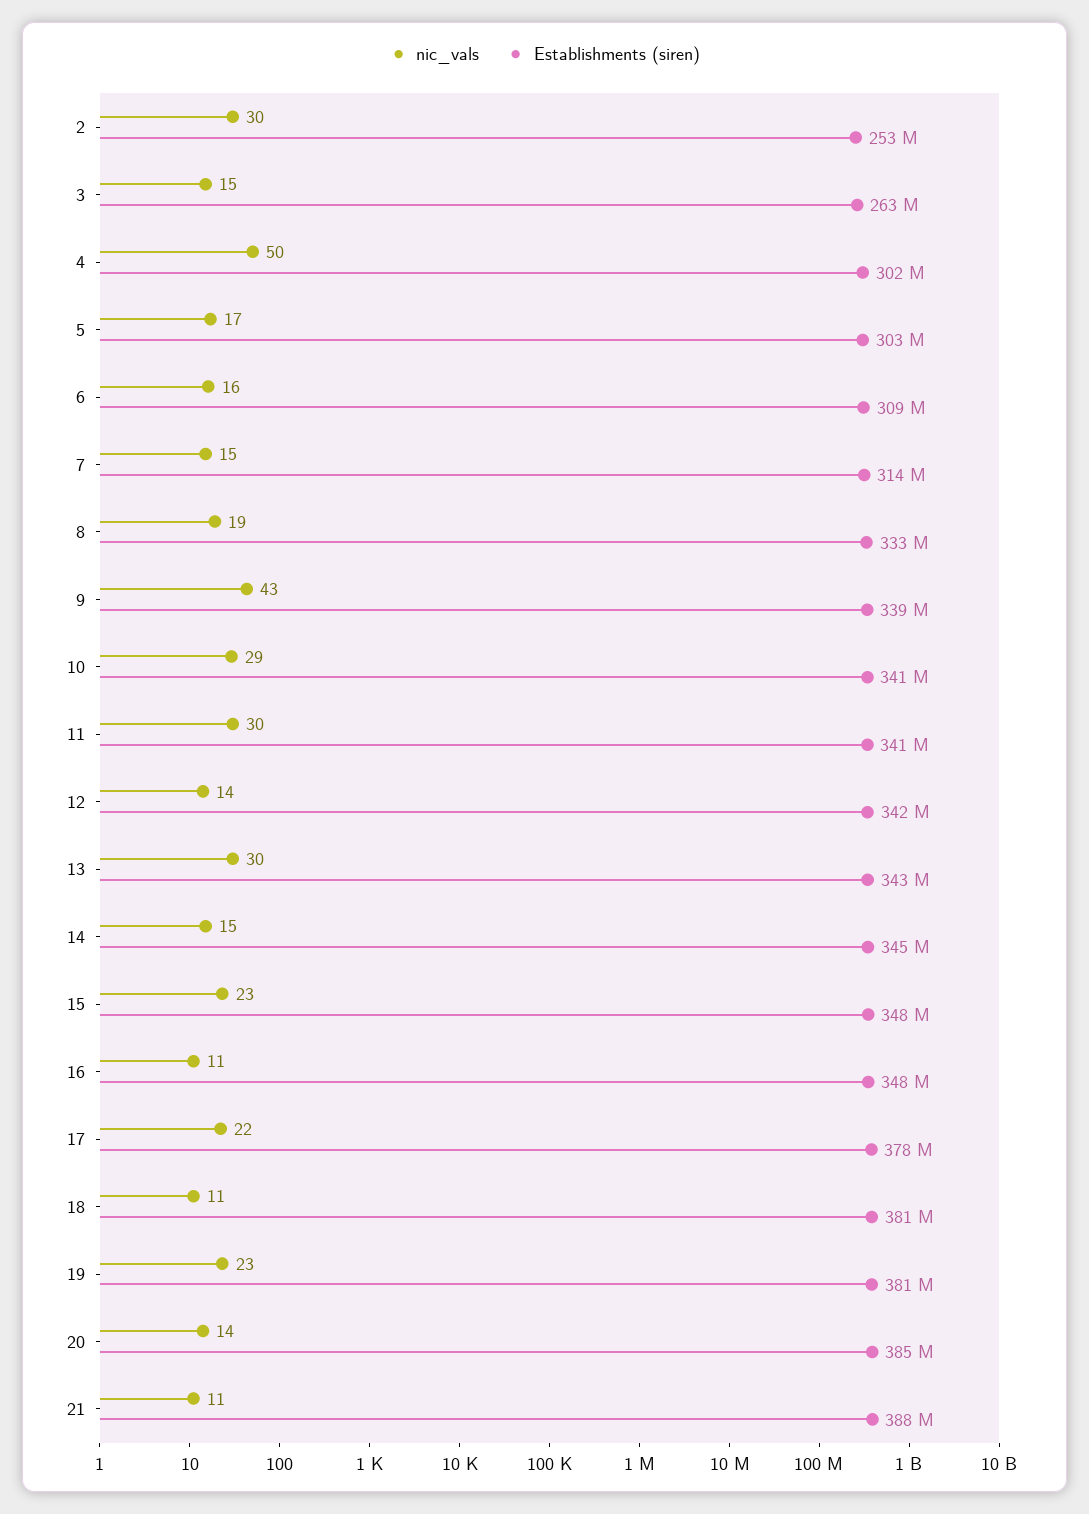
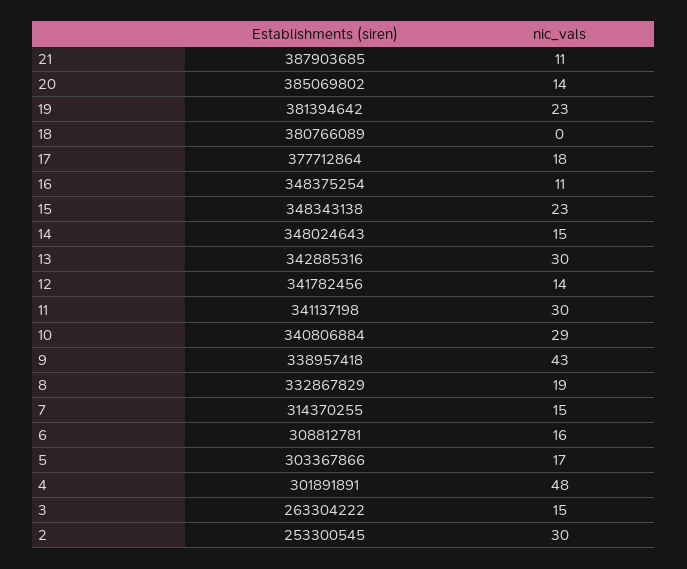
  {
    "nic_vals": {
      "2": 30,
      "3": 15,
-     "4": 50,
+     "4": 48,
      "5": 17,
      "6": 16,
      "7": 15,
      "8": 19,
      "9": 43,
      "10": 29,
      "11": 30,
      "12": 14,
      "13": 30,
      "14": 15,
      "15": 23,
      "16": 11,
-     "17": 22,
+     "17": 18,
-     "18": 11,
+     "18": 0,
      "19": 23,
      "20": 14,
      "21": 11
    },
    "Establishments (siren)": {
      "2": 253300545,
      "3": 263304222,
      "4": 301891891,
      "5": 303367866,
      "6": 308812781,
      "7": 314370255,
      "8": 332867829,
      "9": 338957418,
      "10": 340806884,
      "11": 341137198,
      "12": 341782456,
      "13": 342885316,
-     "14": 345000000,
+     "14": 348024643,
      "15": 348343138,
      "16": 348375254,
      "17": 377712864,
      "18": 380766089,
      "19": 381394642,
      "20": 385069802,
      "21": 387903685
    }
  }

